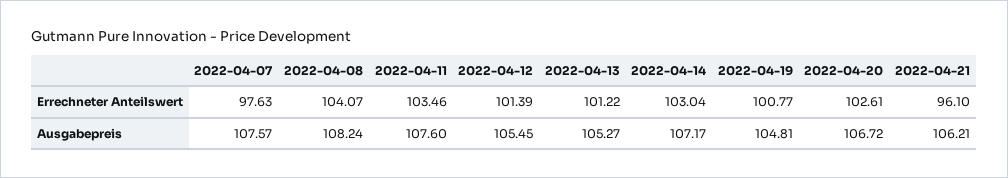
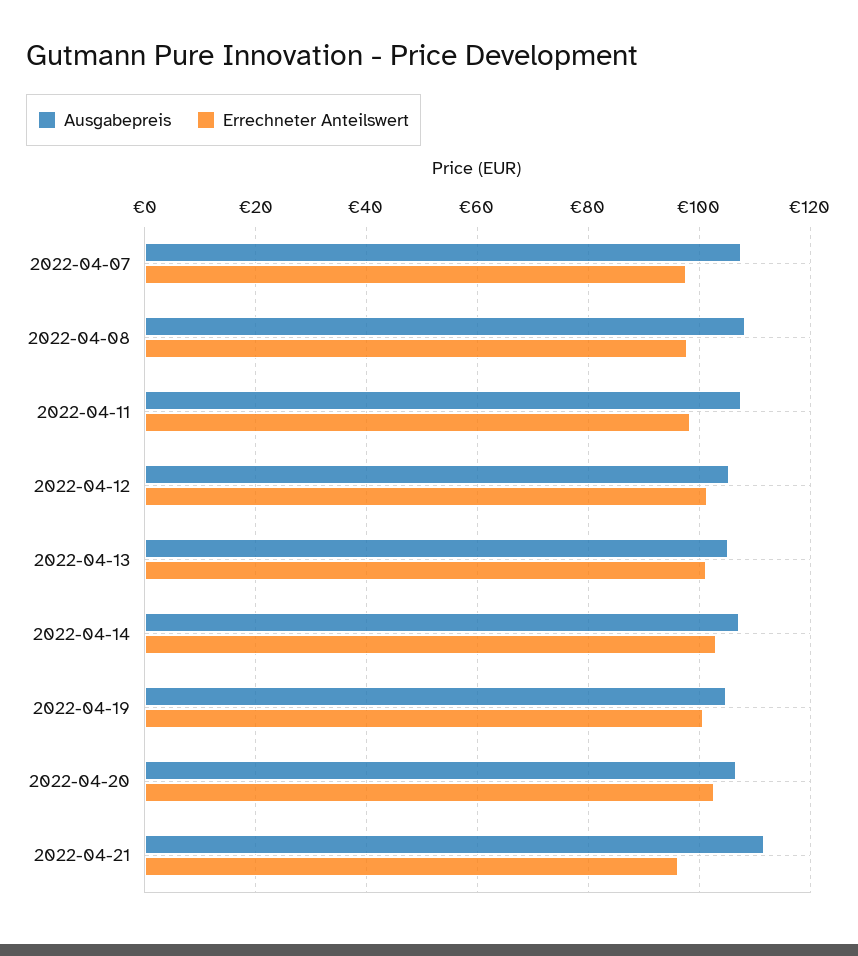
  {
    "Errechneter Anteilswert": {
      "2022-04-07": 97.63,
-     "2022-04-08": 104.07,
+     "2022-04-08": 98,
-     "2022-04-11": 103.46,
+     "2022-04-11": 98,
      "2022-04-12": 101.39,
      "2022-04-13": 101.22,
      "2022-04-14": 103.04,
      "2022-04-19": 100.77,
      "2022-04-20": 102.61,
      "2022-04-21": 96.1
    },
    "Ausgabepreis": {
      "2022-04-07": 107.57,
      "2022-04-08": 108.24,
      "2022-04-11": 107.6,
      "2022-04-12": 105.45,
      "2022-04-13": 105.27,
      "2022-04-14": 107.17,
      "2022-04-19": 104.81,
      "2022-04-20": 106.72,
-     "2022-04-21": 106.21
+     "2022-04-21": 112
    }
  }

